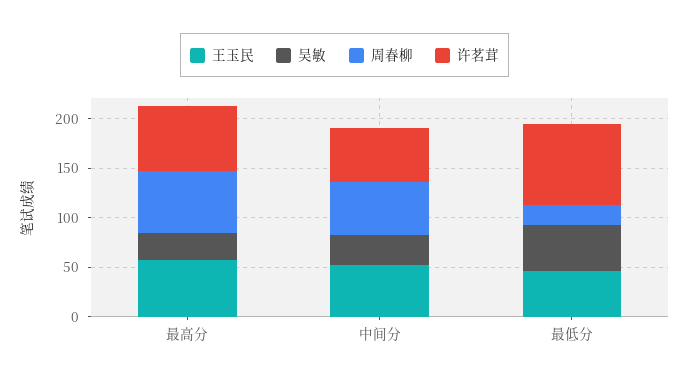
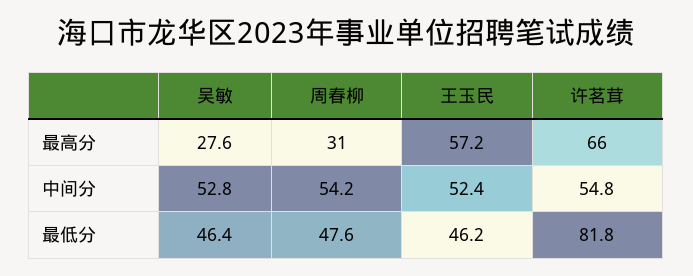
  {
    "王玉民": {
      "最高分": 57.2,
      "中间分": 52.4,
      "最低分": 46.2
    },
    "吴敏": {
      "最高分": 27.6,
-     "中间分": 30,
+     "中间分": 52.8,
      "最低分": 46.4
    },
    "周春柳": {
-     "最高分": 60,
+     "最高分": 31,
      "中间分": 54.2,
-     "最低分": 20
+     "最低分": 47.6
    },
    "许茗茸": {
      "最高分": 66,
      "中间分": 54.8,
      "最低分": 81.8
    }
  }

